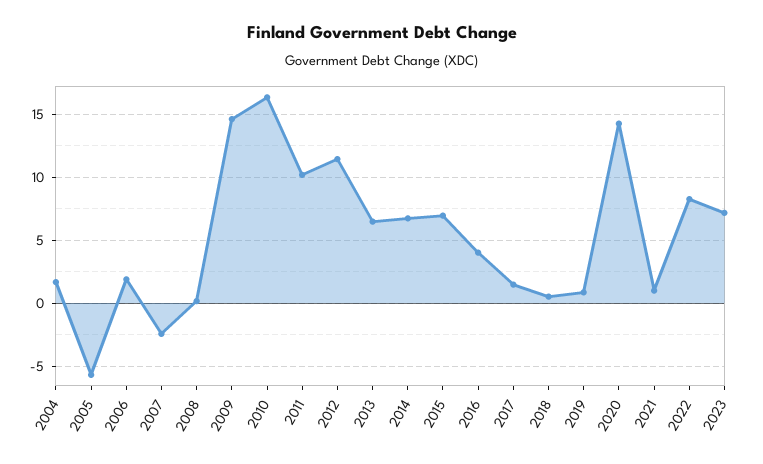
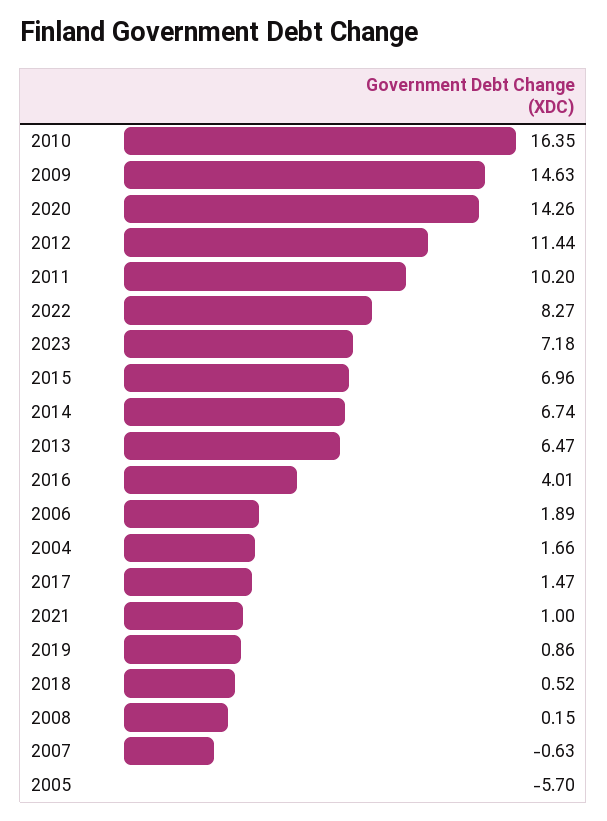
  {
    "2004": 1.66,
    "2005": -5.7,
    "2006": 1.89,
-   "2007": -2.5,
+   "2007": -0.63,
    "2008": 0.15,
    "2009": 14.63,
    "2010": 16.35,
    "2011": 10.2,
    "2012": 11.44,
    "2013": 6.47,
    "2014": 6.74,
    "2015": 6.96,
    "2016": 4.01,
    "2017": 1.47,
    "2018": 0.52,
    "2019": 0.86,
    "2020": 14.26,
    "2021": 1,
    "2022": 8.27,
    "2023": 7.18
  }

